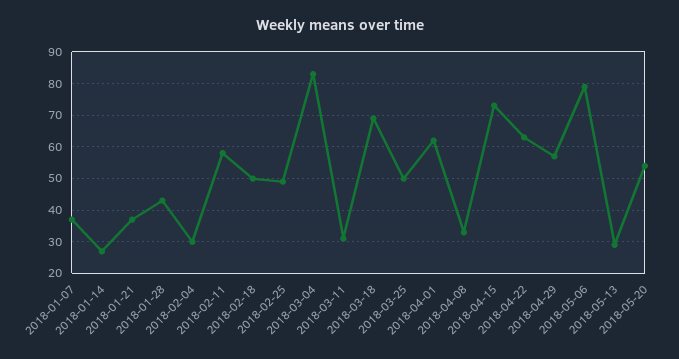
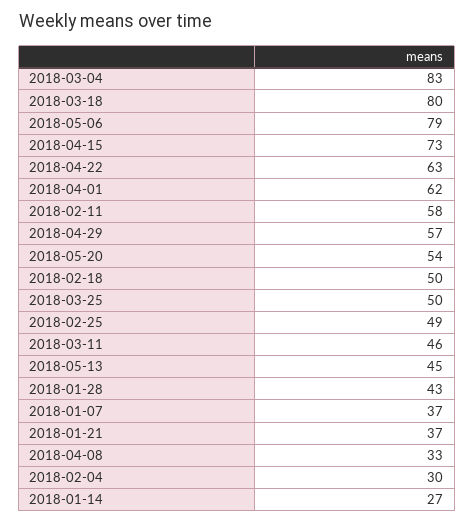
  {
    "2018-01-07": 37,
    "2018-01-14": 27,
    "2018-01-21": 37,
    "2018-01-28": 43,
    "2018-02-04": 30,
    "2018-02-11": 58,
    "2018-02-18": 50,
    "2018-02-25": 49,
    "2018-03-04": 83,
-   "2018-03-11": 30,
+   "2018-03-11": 46,
-   "2018-03-18": 70,
+   "2018-03-18": 80,
    "2018-03-25": 50,
    "2018-04-01": 62,
    "2018-04-08": 33,
    "2018-04-15": 73,
    "2018-04-22": 63,
    "2018-04-29": 57,
    "2018-05-06": 79,
-   "2018-05-13": 30,
+   "2018-05-13": 45,
    "2018-05-20": 54
  }

